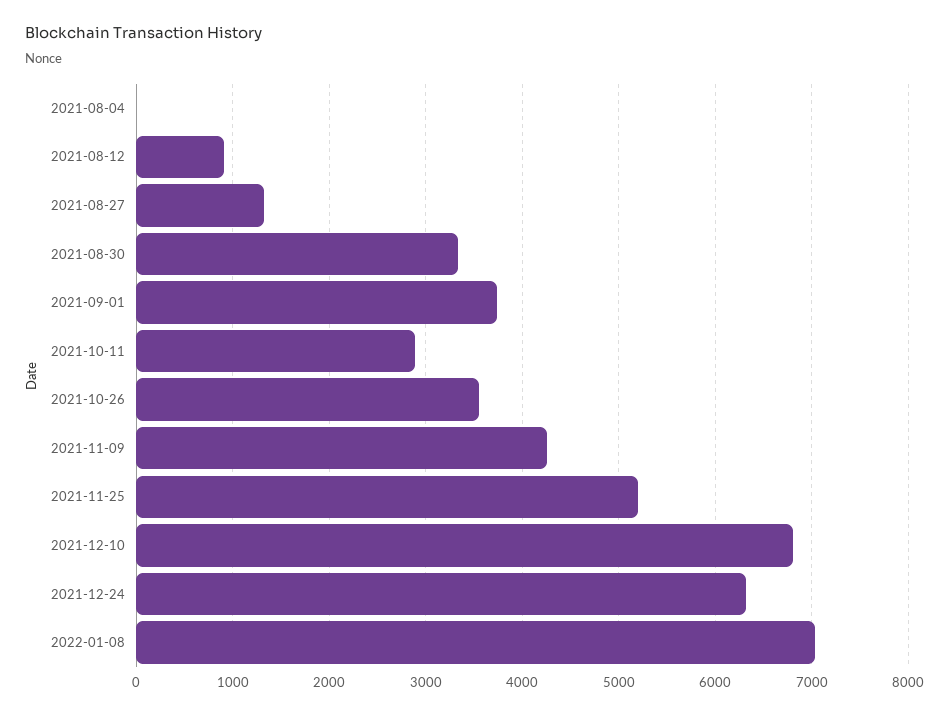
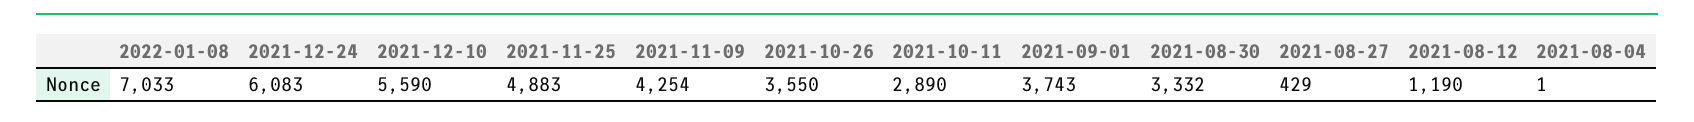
  {
    "2021-08-04": 1,
-   "2021-08-12": 900,
+   "2021-08-12": 1190,
-   "2021-08-27": 1300,
+   "2021-08-27": 429,
    "2021-08-30": 3332,
    "2021-09-01": 3743,
    "2021-10-11": 2890,
    "2021-10-26": 3550,
    "2021-11-09": 4254,
-   "2021-11-25": 5200,
+   "2021-11-25": 4883,
-   "2021-12-10": 6800,
+   "2021-12-10": 5590,
-   "2021-12-24": 6300,
+   "2021-12-24": 6083,
    "2022-01-08": 7033
  }

